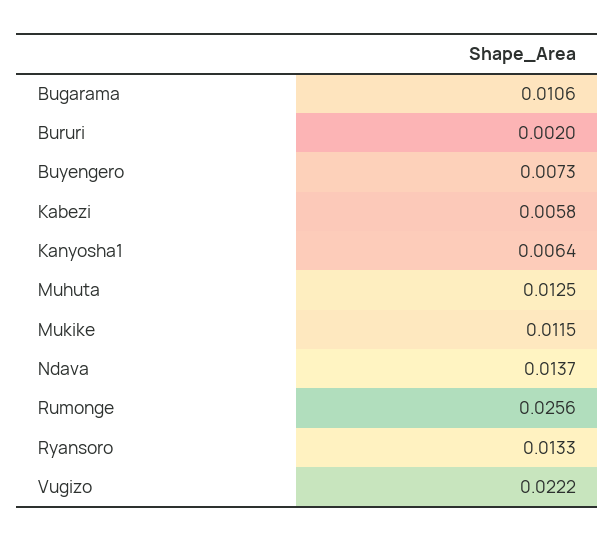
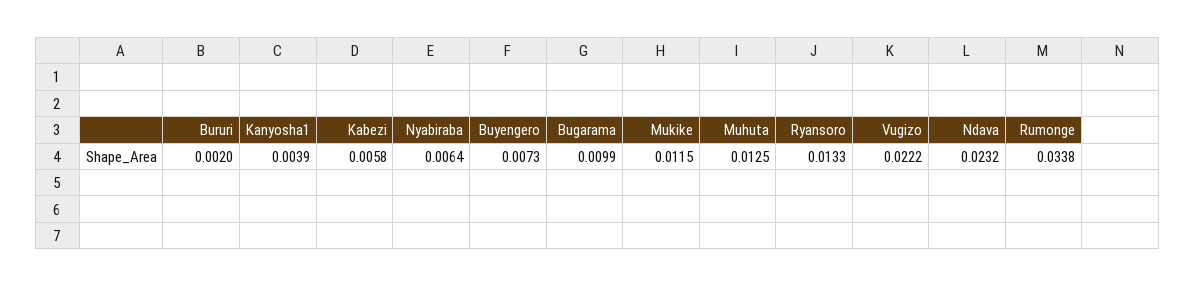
  {
-   "Bugarama": 0.0106,
+   "Bugarama": 0.0099,
    "Bururi": 0.002,
    "Buyengero": 0.0073,
    "Kabezi": 0.0058,
-   "Kanyosha1": 0.0064,
+   "Kanyosha1": 0.0039,
    "Muhuta": 0.0125,
    "Mukike": 0.0115,
-   "Ndava": 0.0137,
+   "Ndava": 0.0232,
-   "Rumonge": 0.0256,
+   "Rumonge": 0.0338,
    "Ryansoro": 0.0133,
-   "Vugizo": 0.0222
+   "Vugizo": 0.0222,
+   "Nyabiraba": 0.0064
  }

